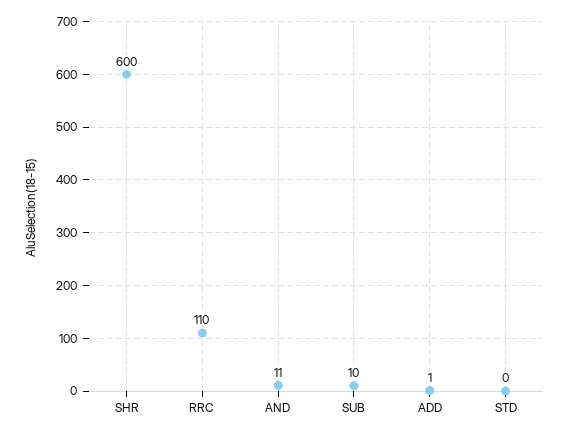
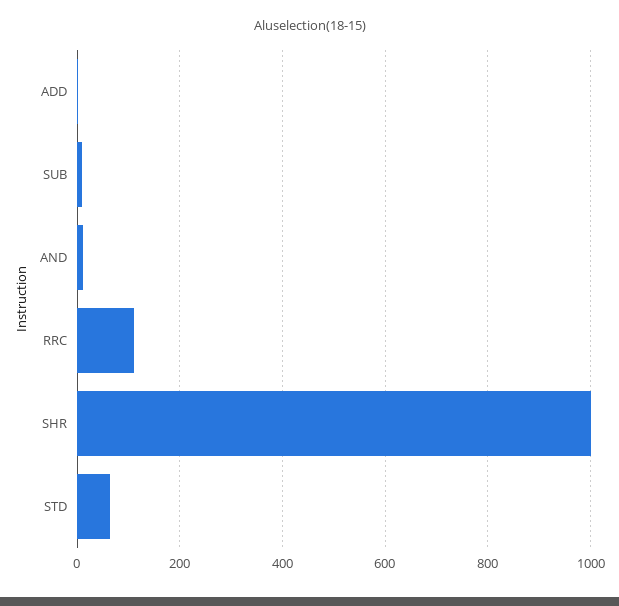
  {
-   "SHR": 600,
+   "SHR": 1000,
    "RRC": 110,
    "AND": 11,
    "SUB": 10,
    "ADD": 1,
-   "STD": 0
+   "STD": 60
  }

